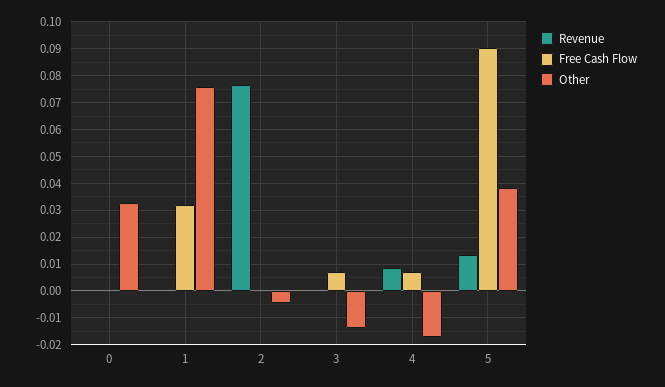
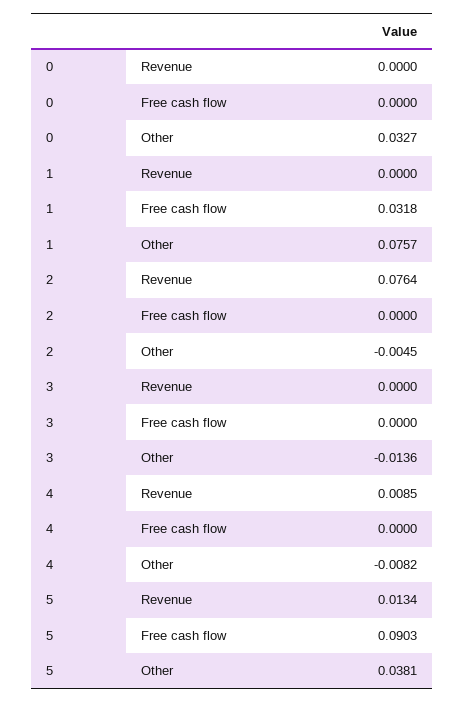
  {
    "Revenue": {
      "0": 0,
      "1": 0,
      "2": 0.0764,
      "3": 0,
      "4": 0.0085,
      "5": 0.0134
    },
    "Free Cash Flow": {
      "0": 0,
      "1": 0.0318,
      "2": 0,
-     "3": 0.0075,
+     "3": 0,
-     "4": 0.0075,
+     "4": 0,
      "5": 0.0903
    },
    "Other": {
      "0": 0.0327,
      "1": 0.0757,
      "2": -0.0045,
      "3": -0.0136,
-     "4": -0.0175,
+     "4": -0.0082,
      "5": 0.0381
    }
  }

